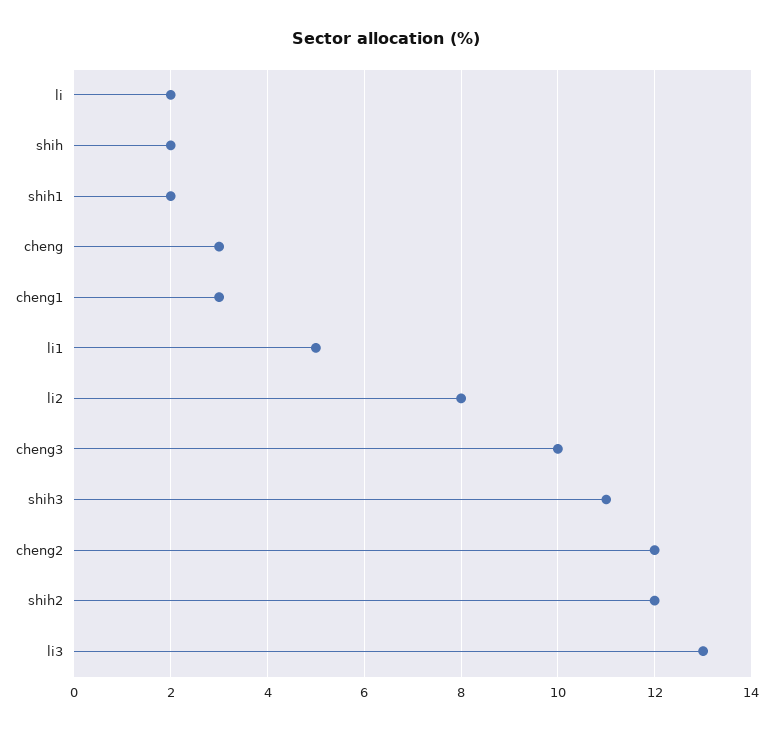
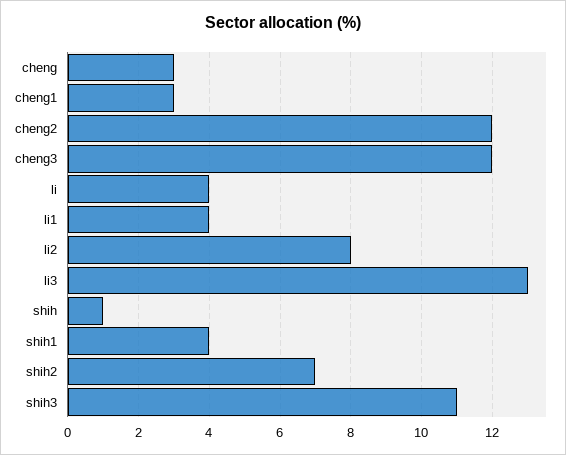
  {
-   "li": 2,
+   "li": 4,
-   "shih": 2,
+   "shih": 1,
-   "shih1": 2,
+   "shih1": 4,
    "cheng": 3,
    "cheng1": 3,
-   "li1": 5,
+   "li1": 4,
    "li2": 8,
-   "cheng3": 10,
+   "cheng3": 12,
    "shih3": 11,
    "cheng2": 12,
-   "shih2": 12,
+   "shih2": 7,
    "li3": 13
  }

